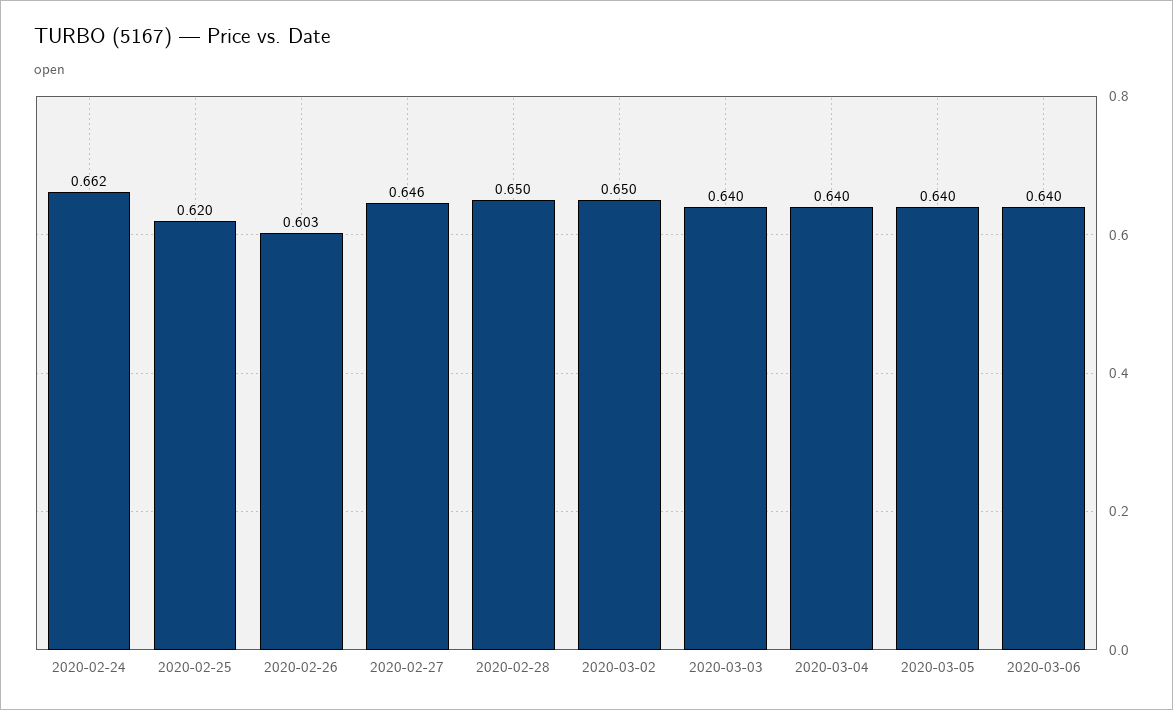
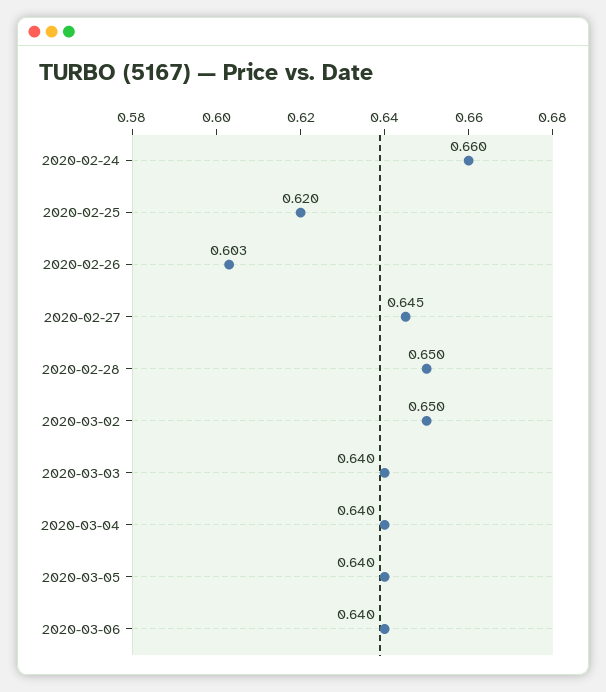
  {
-   "2020-02-24": 0.662,
+   "2020-02-24": 0.66,
    "2020-02-25": 0.62,
    "2020-02-26": 0.603,
-   "2020-02-27": 0.646,
+   "2020-02-27": 0.645,
    "2020-02-28": 0.65,
    "2020-03-02": 0.65,
    "2020-03-03": 0.64,
    "2020-03-04": 0.64,
    "2020-03-05": 0.64,
    "2020-03-06": 0.64
  }

